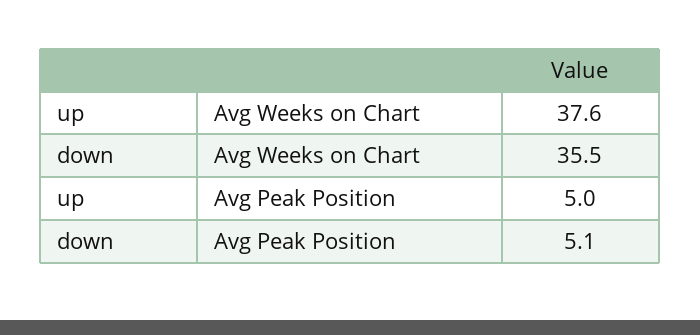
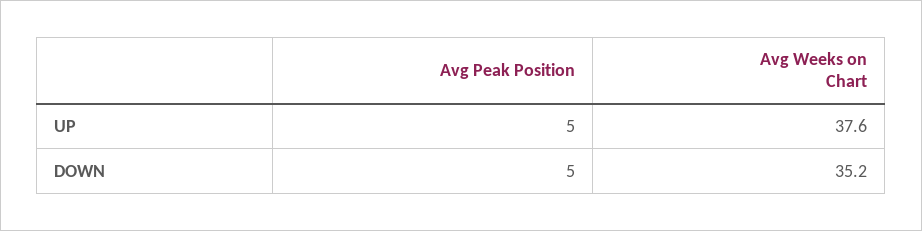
  {
    "up": {
      "Avg Weeks on Chart": 37.6,
      "Avg Peak Position": 5
    },
    "down": {
-     "Avg Weeks on Chart": 35.5,
+     "Avg Weeks on Chart": 35.2,
-     "Avg Peak Position": 5.1
+     "Avg Peak Position": 5
    }
  }

